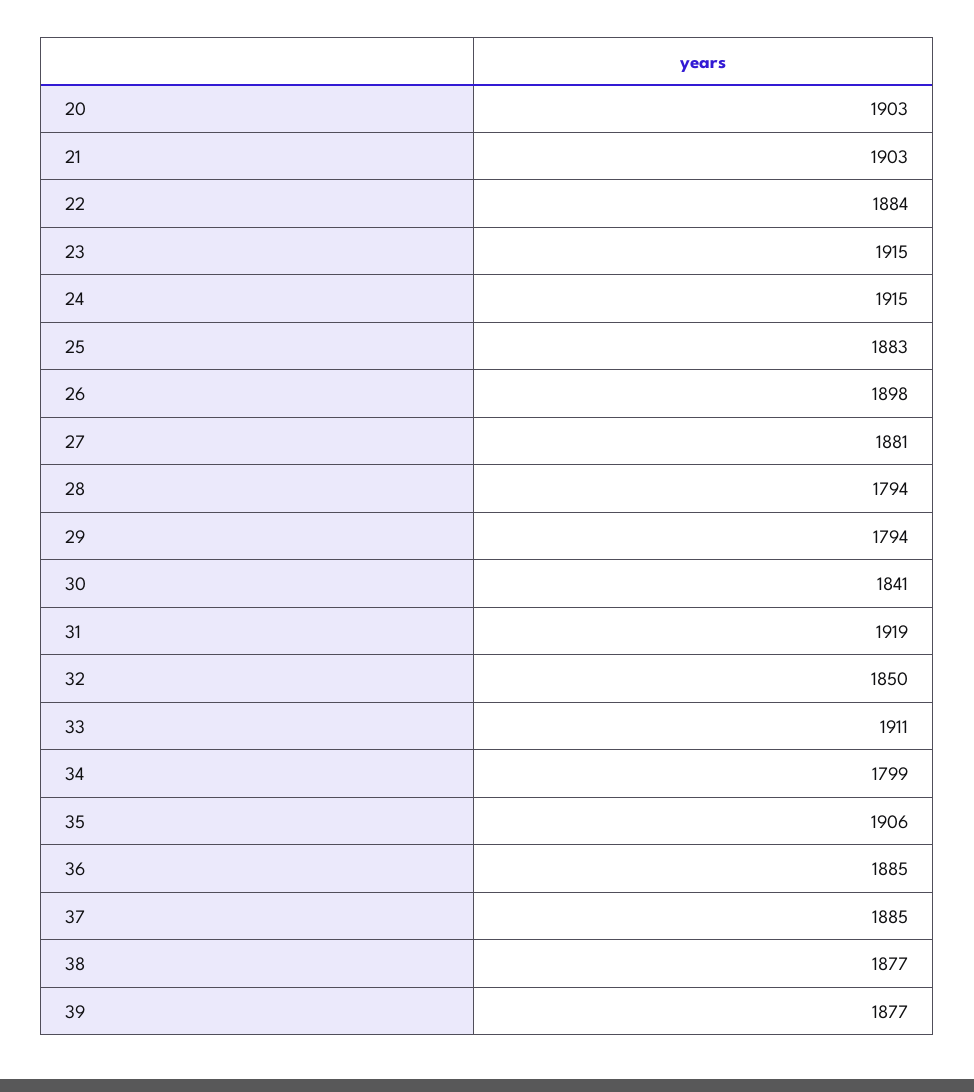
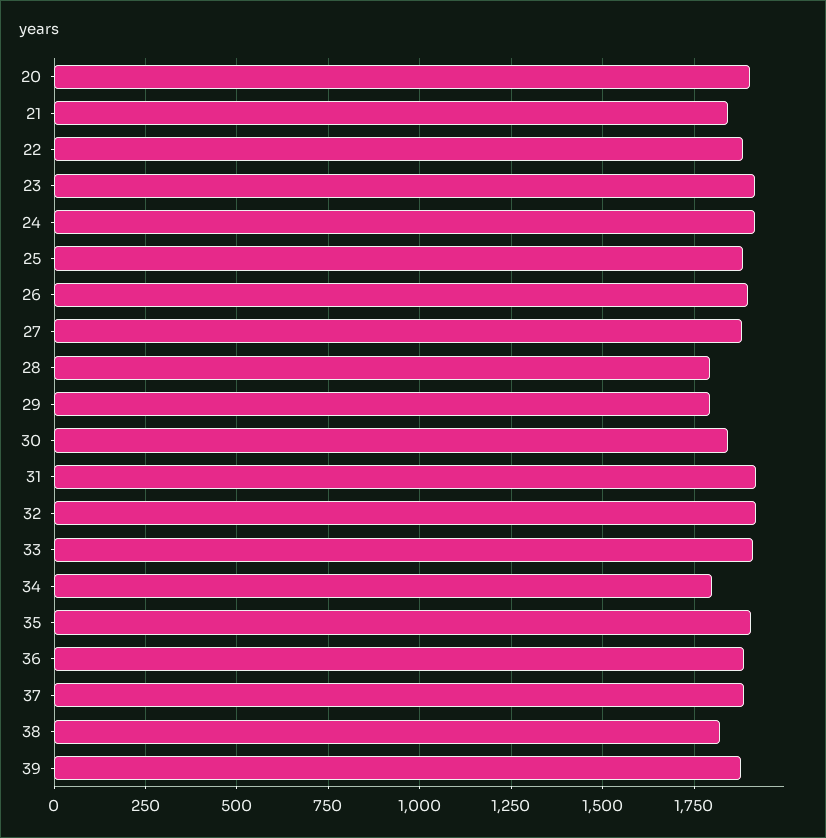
  {
    "20": 1903,
-   "21": 1903,
+   "21": 1850,
    "22": 1884,
    "23": 1915,
    "24": 1915,
    "25": 1883,
    "26": 1898,
    "27": 1881,
    "28": 1794,
    "29": 1794,
    "30": 1841,
    "31": 1919,
-   "32": 1850,
+   "32": 1925,
    "33": 1911,
    "34": 1799,
    "35": 1906,
    "36": 1885,
    "37": 1885,
-   "38": 1877,
+   "38": 1825,
    "39": 1877
  }

